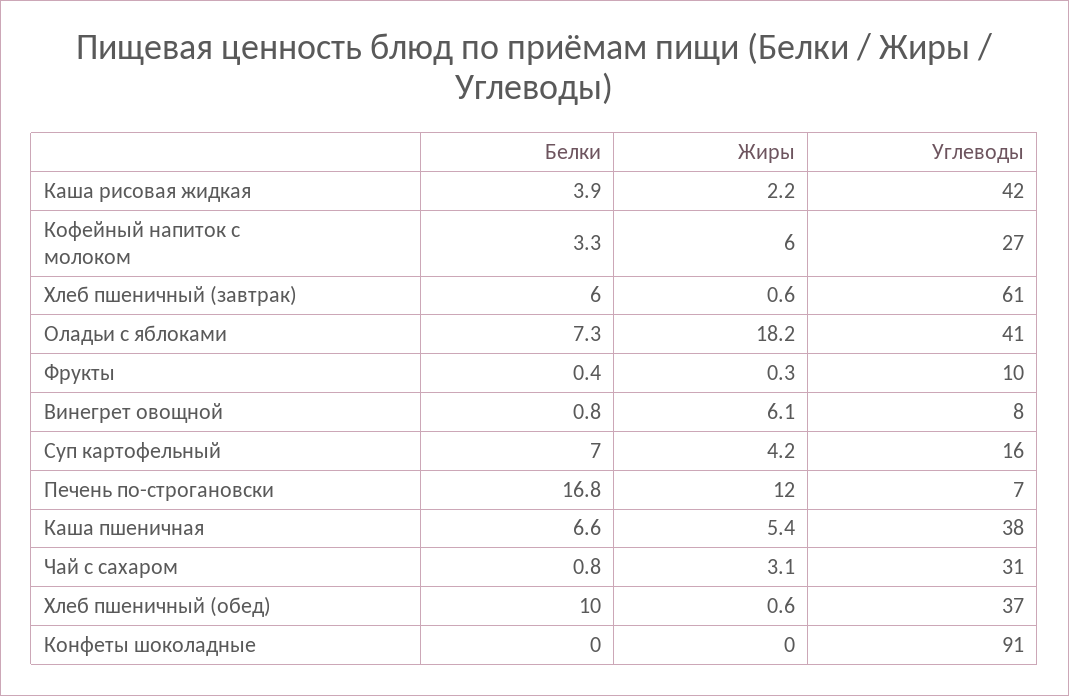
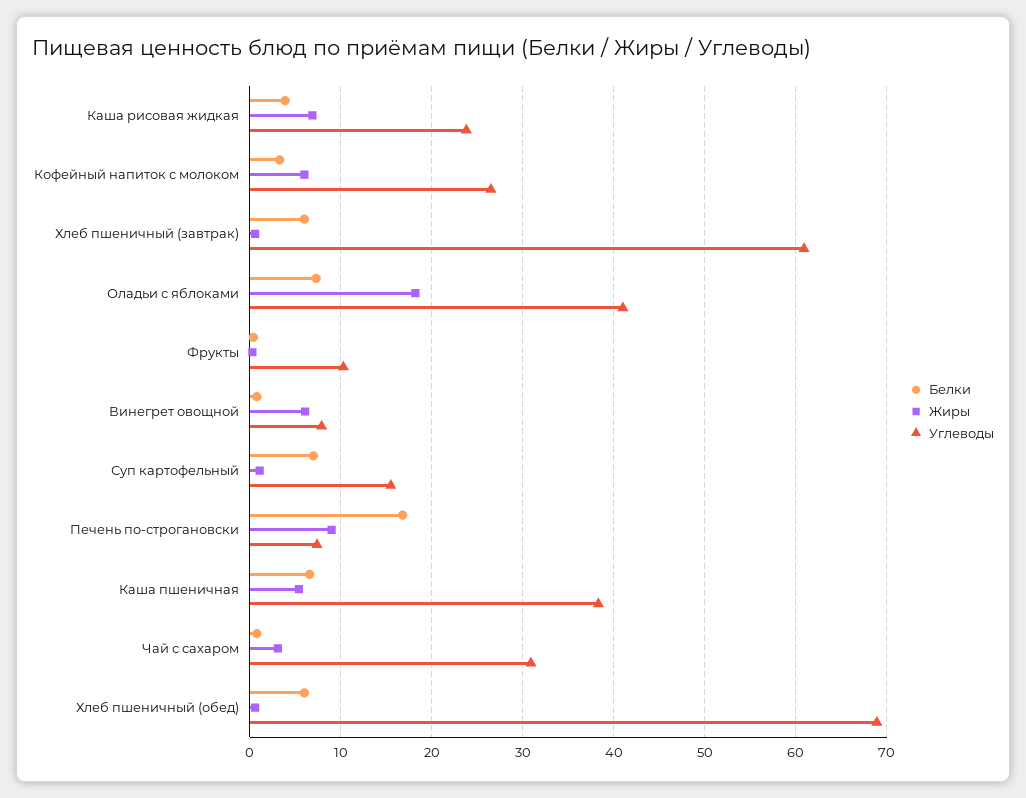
  {
    "Белки": {
      "Каша рисовая жидкая": 3.9,
      "Кофейный напиток с молоком": 3.3,
      "Хлеб пшеничный (завтрак)": 6,
      "Оладьи с яблоками": 7.3,
      "Фрукты": 0.4,
      "Винегрет овощной": 0.8,
      "Суп картофельный": 7,
      "Печень по-строгановски": 16.8,
      "Каша пшеничная": 6.6,
      "Чай с сахаром": 0.8,
-     "Хлеб пшеничный (обед)": 10,
+     "Хлеб пшеничный (обед)": 6
-     "Конфеты шоколадные": 0
    },
    "Жиры": {
-     "Каша рисовая жидкая": 2.2,
+     "Каша рисовая жидкая": 7,
      "Кофейный напиток с молоком": 6,
      "Хлеб пшеничный (завтрак)": 0.6,
      "Оладьи с яблоками": 18.2,
      "Фрукты": 0.3,
      "Винегрет овощной": 6.1,
-     "Суп картофельный": 4.2,
+     "Суп картофельный": 1,
-     "Печень по-строгановски": 12,
+     "Печень по-строгановски": 9,
      "Каша пшеничная": 5.4,
      "Чай с сахаром": 3.1,
-     "Хлеб пшеничный (обед)": 0.6,
+     "Хлеб пшеничный (обед)": 0.6
-     "Конфеты шоколадные": 0
    },
    "Углеводы": {
-     "Каша рисовая жидкая": 42,
+     "Каша рисовая жидкая": 24,
      "Кофейный напиток с молоком": 27,
      "Хлеб пшеничный (завтрак)": 61,
      "Оладьи с яблоками": 41,
      "Фрукты": 10,
      "Винегрет овощной": 8,
      "Суп картофельный": 16,
      "Печень по-строгановски": 7,
      "Каша пшеничная": 38,
      "Чай с сахаром": 31,
-     "Хлеб пшеничный (обед)": 37,
+     "Хлеб пшеничный (обед)": 69
-     "Конфеты шоколадные": 91
    }
  }

